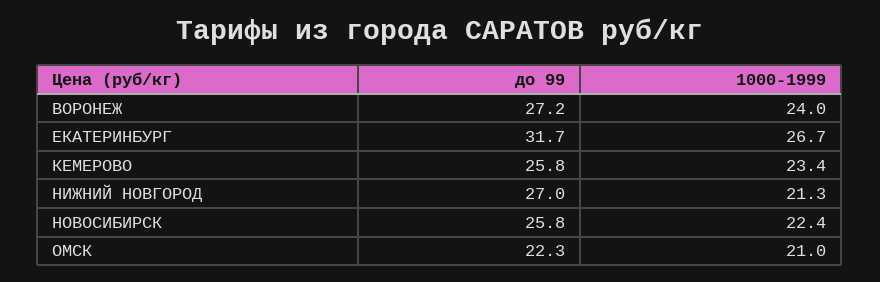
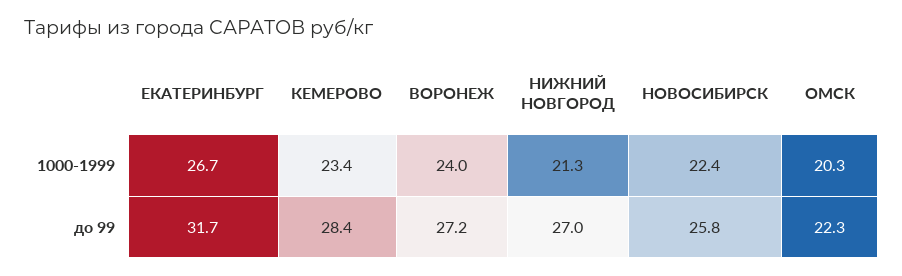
  {
    "до 99": {
      "ВОРОНЕЖ": 27.2,
      "ЕКАТЕРИНБУРГ": 31.7,
-     "КЕМЕРОВО": 25.8,
+     "КЕМЕРОВО": 28.4,
      "НИЖНИЙ НОВГОРОД": 27,
      "НОВОСИБИРСК": 25.8,
      "ОМСК": 22.3
    },
    "1000-1999": {
      "ВОРОНЕЖ": 24,
      "ЕКАТЕРИНБУРГ": 26.7,
      "КЕМЕРОВО": 23.4,
      "НИЖНИЙ НОВГОРОД": 21.3,
      "НОВОСИБИРСК": 22.4,
-     "ОМСК": 21
+     "ОМСК": 20.3
    }
  }

